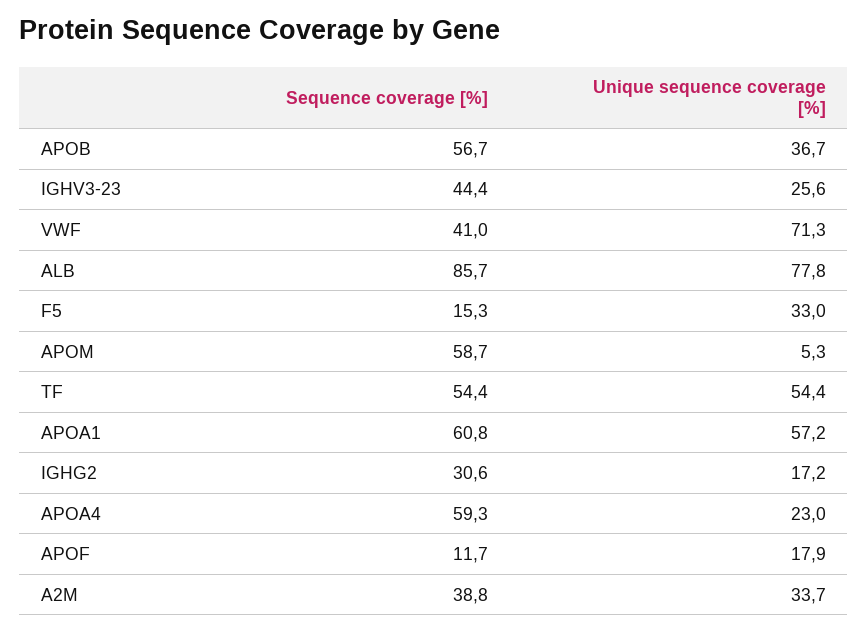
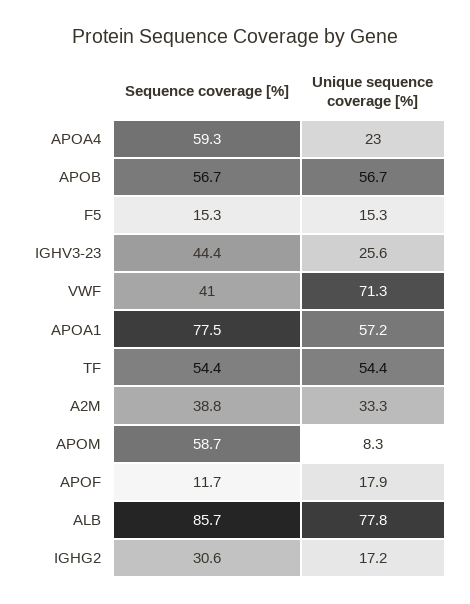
  {
    "Sequence coverage [%]": {
      "APOB": 56.7,
      "IGHV3-23": 44.4,
      "VWF": 41,
      "ALB": 85.7,
      "F5": 15.3,
      "APOM": 58.7,
      "TF": 54.4,
-     "APOA1": 60.8,
+     "APOA1": 77.5,
      "IGHG2": 30.6,
      "APOA4": 59.3,
      "APOF": 11.7,
      "A2M": 38.8
    },
    "Unique sequence coverage [%]": {
-     "APOB": 36.7,
+     "APOB": 56.7,
      "IGHV3-23": 25.6,
      "VWF": 71.3,
      "ALB": 77.8,
-     "F5": 33,
+     "F5": 15.3,
-     "APOM": 5.3,
+     "APOM": 8.3,
      "TF": 54.4,
      "APOA1": 57.2,
      "IGHG2": 17.2,
      "APOA4": 23,
      "APOF": 17.9,
-     "A2M": 33.7
+     "A2M": 33.3
    }
  }

